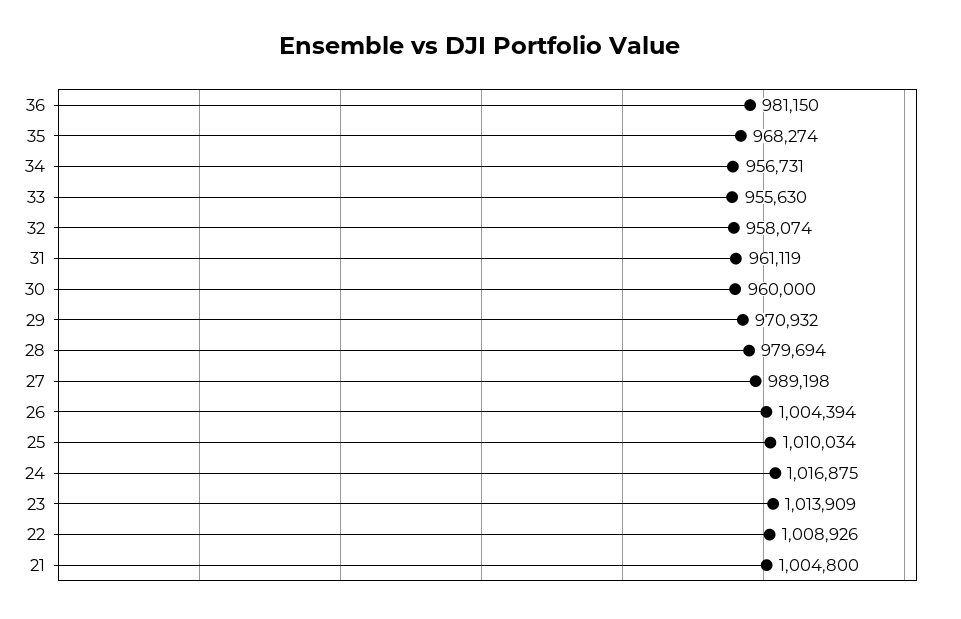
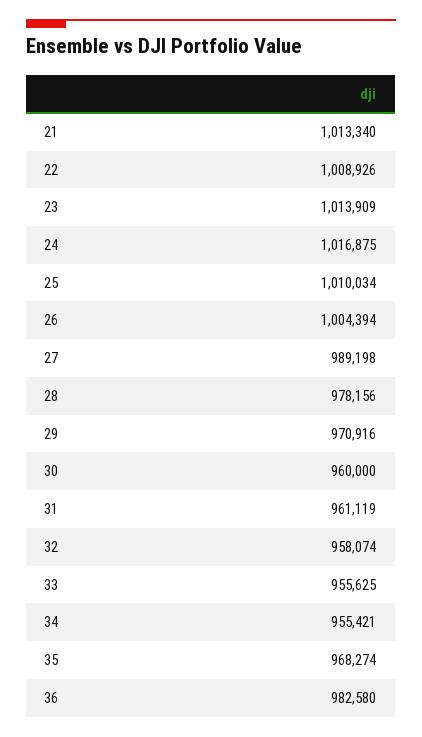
  {
-   "36": 981150,
+   "36": 982580,
    "35": 968274,
-   "34": 956731,
+   "34": 955421,
-   "33": 955630,
+   "33": 955625,
    "32": 958074,
    "31": 961119,
    "30": 960000,
-   "29": 970932,
+   "29": 970916,
-   "28": 979694,
+   "28": 978156,
    "27": 989198,
    "26": 1004394,
    "25": 1010034,
    "24": 1016875,
    "23": 1013909,
    "22": 1008926,
-   "21": 1004800
+   "21": 1013340
  }

